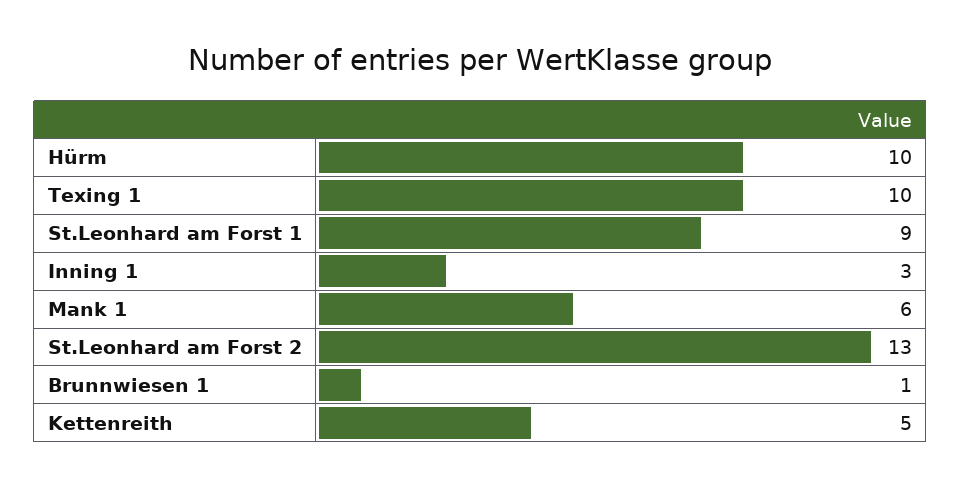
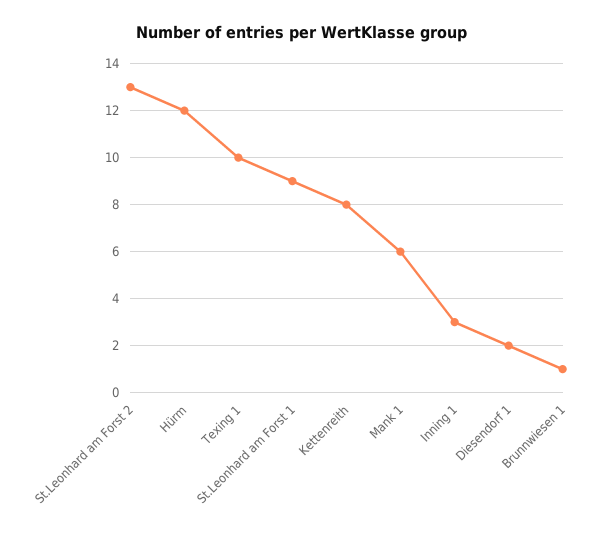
  {
-   "Hürm": 10,
+   "Hürm": 12,
    "Texing 1": 10,
    "St.Leonhard am Forst 1": 9,
    "Inning 1": 3,
    "Mank 1": 6,
    "St.Leonhard am Forst 2": 13,
    "Brunnwiesen 1": 1,
-   "Kettenreith": 5
+   "Kettenreith": 8,
+   "Diesendorf 1": 2
  }

